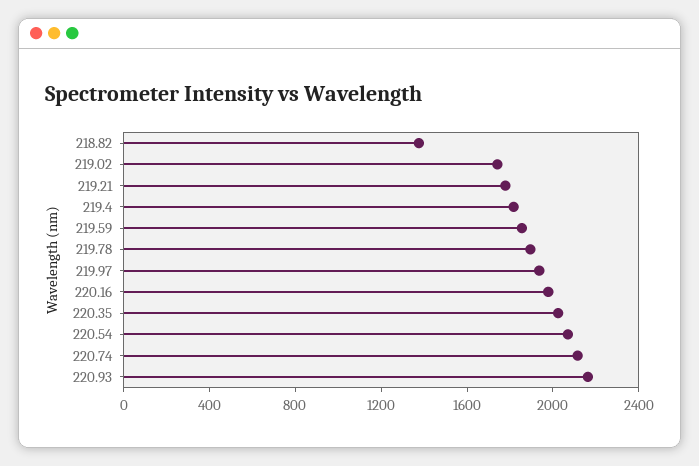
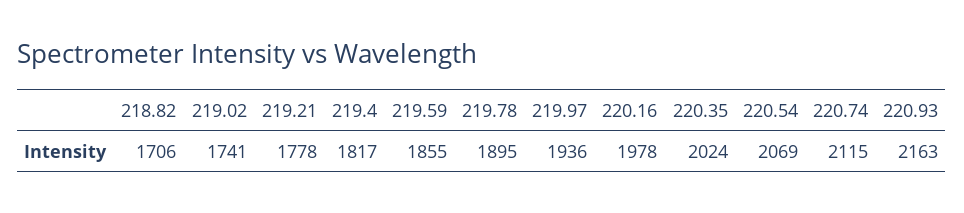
  {
-   "218.82": 1400,
+   "218.82": 1706,
    "219.02": 1741,
    "219.21": 1778,
    "219.4": 1817,
    "219.59": 1855,
    "219.78": 1895,
    "219.97": 1936,
    "220.16": 1978,
    "220.35": 2024,
    "220.54": 2069,
    "220.74": 2115,
    "220.93": 2163
  }

